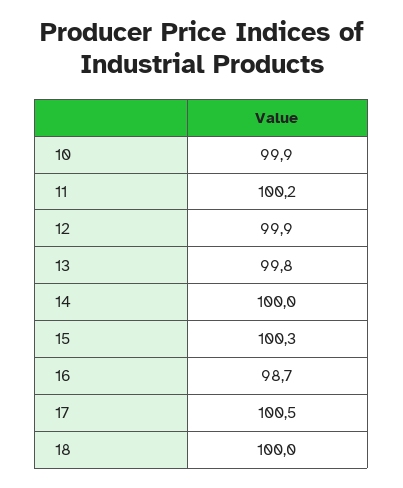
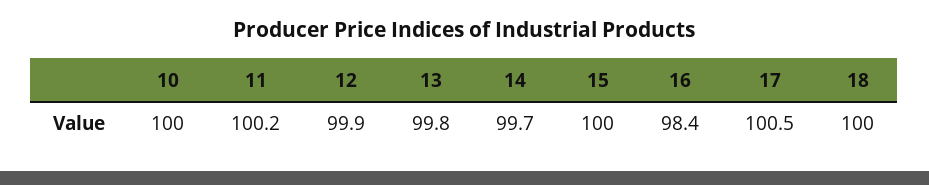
  {
-   "10": 99.9,
+   "10": 100,
    "11": 100.2,
    "12": 99.9,
    "13": 99.8,
-   "14": 100,
+   "14": 99.7,
-   "15": 100.3,
+   "15": 100,
-   "16": 98.7,
+   "16": 98.4,
    "17": 100.5,
    "18": 100
  }

